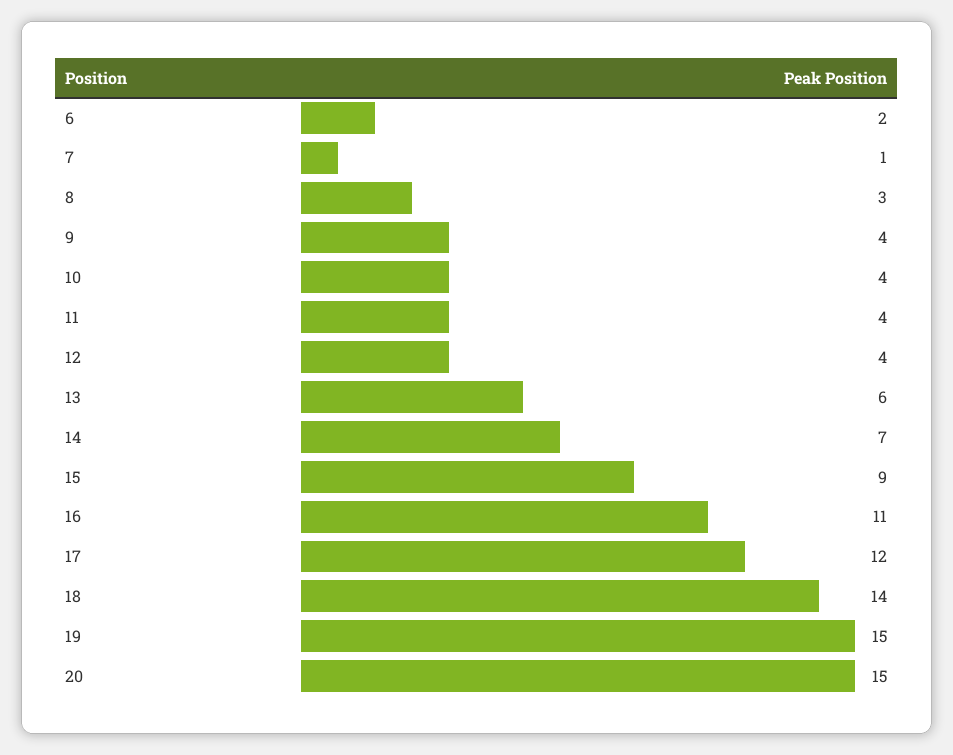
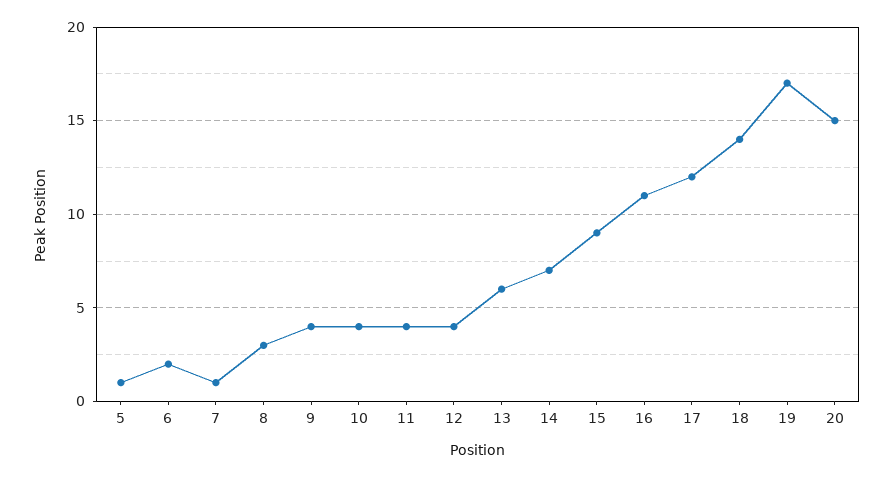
  {
    "6": 2,
    "7": 1,
    "8": 3,
    "9": 4,
    "10": 4,
    "11": 4,
    "12": 4,
    "13": 6,
    "14": 7,
    "15": 9,
    "16": 11,
    "17": 12,
    "18": 14,
-   "19": 15,
+   "19": 17,
-   "20": 15
+   "20": 15,
+   "5": 1
  }

